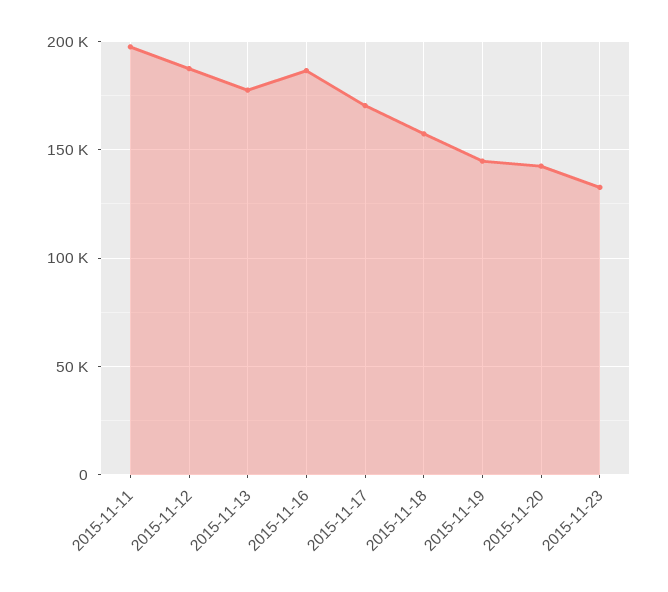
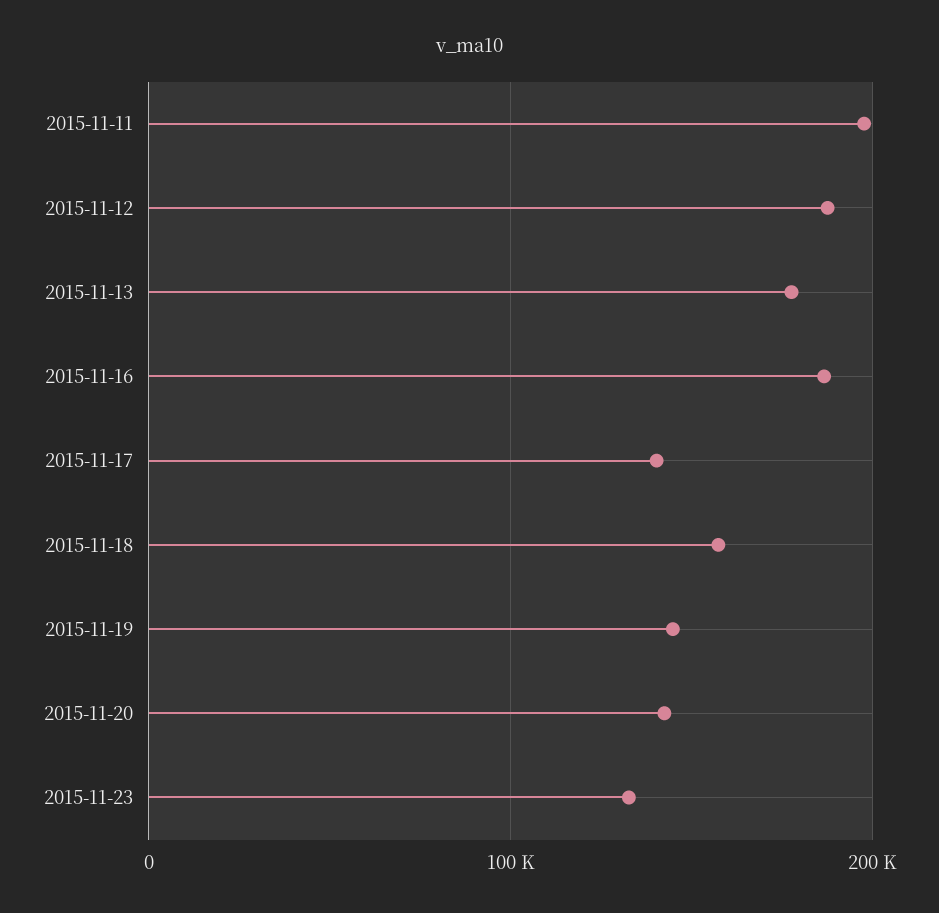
  {
    "2015-11-11": 200000,
    "2015-11-12": 185000,
    "2015-11-13": 175000,
    "2015-11-16": 185000,
-   "2015-11-17": 170000,
+   "2015-11-17": 140000,
    "2015-11-18": 155000,
    "2015-11-19": 145000,
    "2015-11-20": 140000,
    "2015-11-23": 135000
  }

